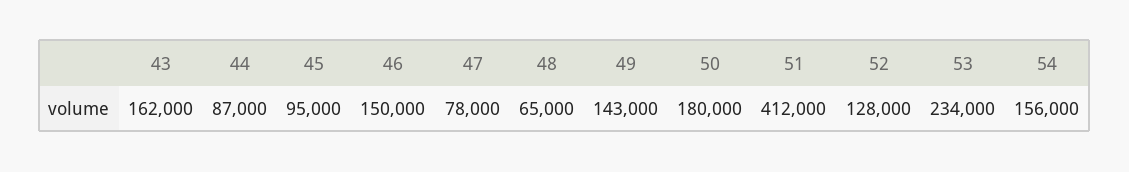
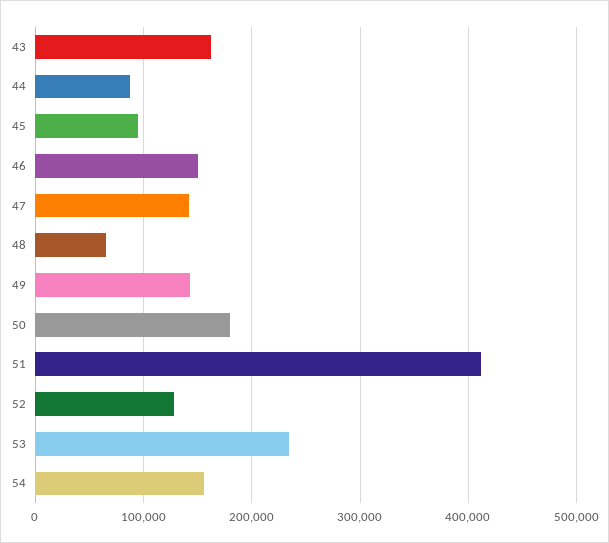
  {
    "43": 162000,
    "44": 87000,
    "45": 95000,
    "46": 150000,
-   "47": 78000,
+   "47": 140000,
    "48": 65000,
    "49": 143000,
    "50": 180000,
    "51": 412000,
    "52": 128000,
    "53": 234000,
    "54": 156000
  }

